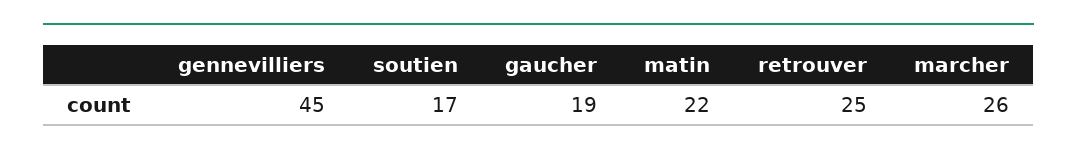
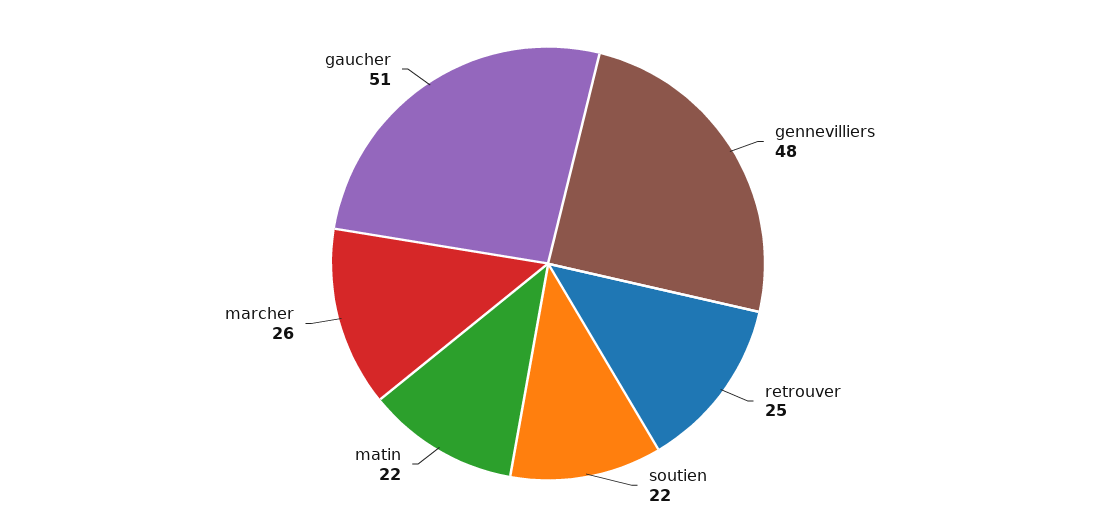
  {
-   "gennevilliers": 45,
+   "gennevilliers": 48,
-   "soutien": 17,
+   "soutien": 22,
-   "gaucher": 19,
+   "gaucher": 51,
    "matin": 22,
    "retrouver": 25,
    "marcher": 26
  }

